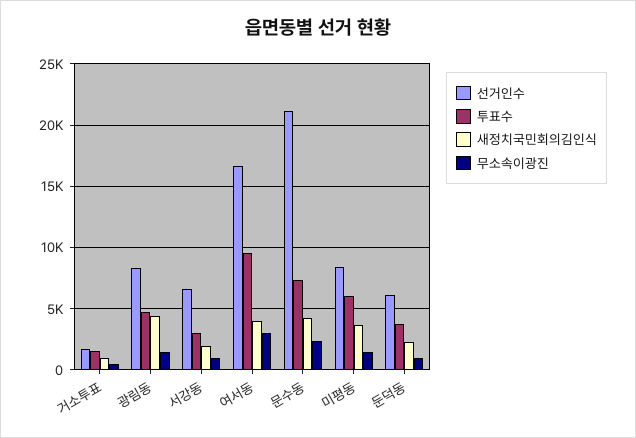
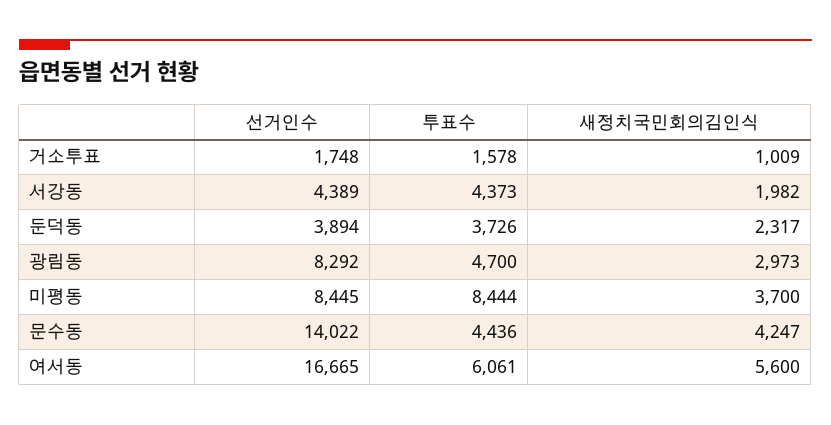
  {
    "선거인수": {
      "거소투표": 1748,
      "광림동": 8292,
-     "서강동": 6500,
+     "서강동": 4389,
      "여서동": 16665,
-     "문수동": 21000,
+     "문수동": 14022,
      "미평동": 8445,
-     "둔덕동": 6000
+     "둔덕동": 3894
    },
    "투표수": {
      "거소투표": 1578,
      "광림동": 4700,
-     "서강동": 3000,
+     "서강동": 4373,
-     "여서동": 9500,
+     "여서동": 6061,
-     "문수동": 7500,
+     "문수동": 4436,
-     "미평동": 6000,
+     "미평동": 8444,
      "둔덕동": 3726
    },
    "새정치국민회의김인식": {
      "거소투표": 1009,
-     "광림동": 4500,
+     "광림동": 2973,
      "서강동": 1982,
-     "여서동": 4000,
+     "여서동": 5600,
      "문수동": 4247,
      "미평동": 3700,
      "둔덕동": 2317
-   },
+   }
-   "무소속이광진": {
-     "거소투표": 500,
-     "광림동": 1500,
-     "서강동": 1000,
-     "여서동": 3000,
-     "문수동": 2500,
-     "미평동": 1500,
-     "둔덕동": 1000
-   }
  }

